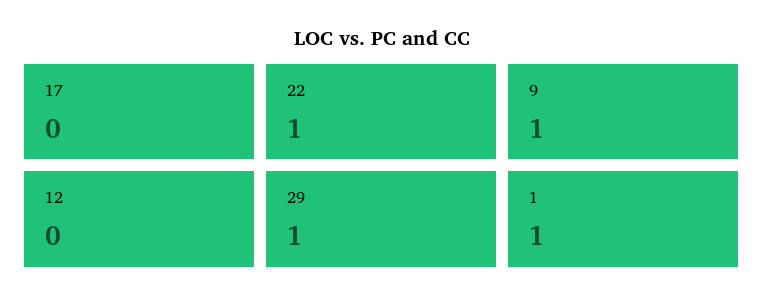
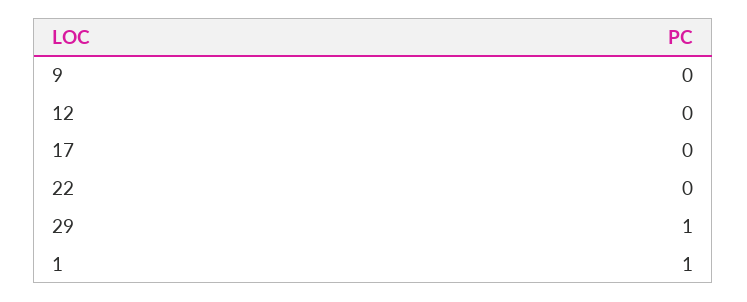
  {
    "17": 0,
-   "22": 1,
+   "22": 0,
-   "9": 1,
+   "9": 0,
    "12": 0,
    "29": 1,
    "1": 1
  }

